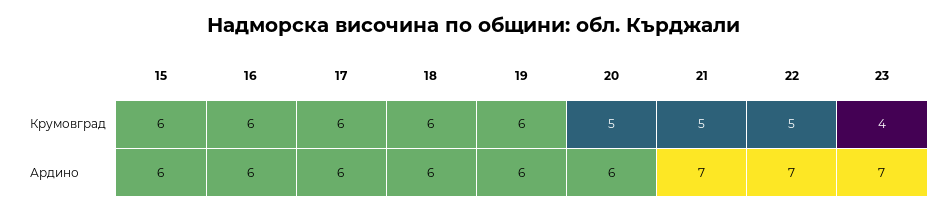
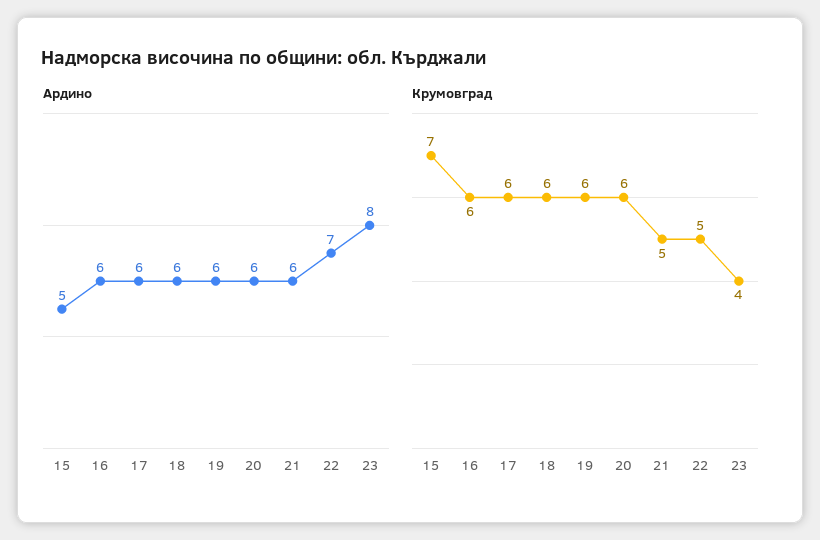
  {
    "Крумовград": {
-     "15": 6,
+     "15": 7,
      "16": 6,
      "17": 6,
      "18": 6,
      "19": 6,
-     "20": 5,
+     "20": 6,
      "21": 5,
      "22": 5,
      "23": 4
    },
    "Ардино": {
-     "15": 6,
+     "15": 5,
      "16": 6,
      "17": 6,
      "18": 6,
      "19": 6,
      "20": 6,
-     "21": 7,
+     "21": 6,
      "22": 7,
-     "23": 7
+     "23": 8
    }
  }

